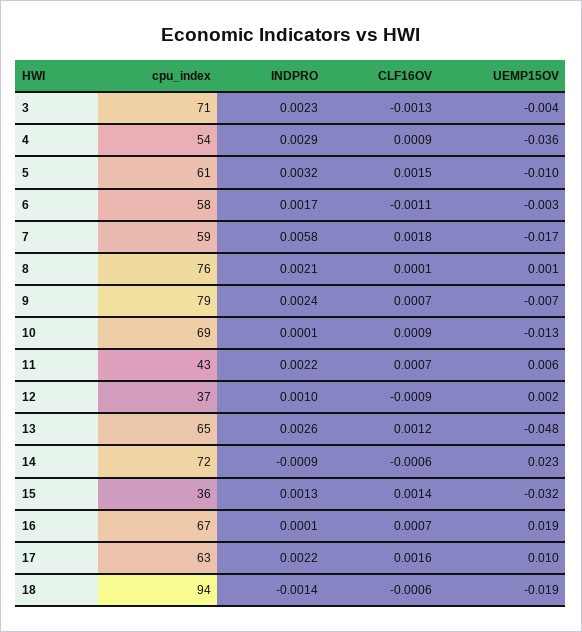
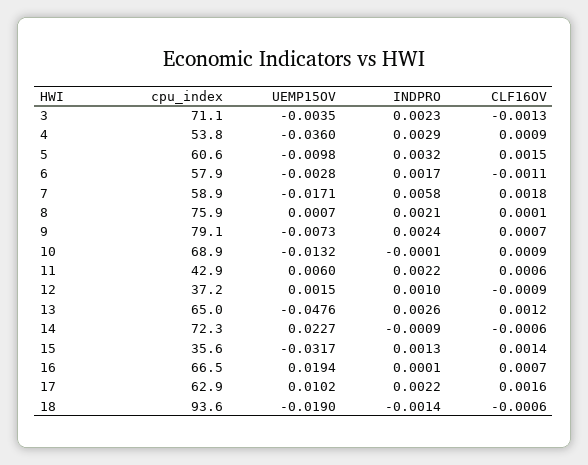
  {
    "cpu_index": {
      "3": 71.1,
      "4": 53.8,
      "5": 60.6,
      "6": 57.9,
      "7": 58.9,
      "8": 75.9,
      "9": 79.1,
      "10": 68.9,
      "11": 42.9,
      "12": 37.2,
      "13": 65,
      "14": 72.3,
      "15": 35.6,
      "16": 66.5,
      "17": 62.9,
      "18": 93.6
    },
    "INDPRO": {
      "3": 0.0023,
      "4": 0.0029,
      "5": 0.0032,
      "6": 0.0017,
      "7": 0.0058,
      "8": 0.0021,
      "9": 0.0024,
-     "10": 0.0001,
+     "10": -0.0001,
      "11": 0.0022,
      "12": 0.001,
      "13": 0.0026,
      "14": -0.0009,
      "15": 0.0013,
      "16": 0.0001,
      "17": 0.0022,
      "18": -0.0014
    },
    "CLF16OV": {
      "3": -0.0013,
      "4": 0.0009,
      "5": 0.0015,
      "6": -0.0011,
      "7": 0.0018,
      "8": 0.0001,
      "9": 0.0007,
      "10": 0.0009,
-     "11": 0.0007,
+     "11": 0.0006,
      "12": -0.0009,
      "13": 0.0012,
      "14": -0.0006,
      "15": 0.0014,
      "16": 0.0007,
      "17": 0.0016,
      "18": -0.0006
    },
    "UEMP15OV": {
      "3": -0.0035,
      "4": -0.036,
      "5": -0.0098,
      "6": -0.0028,
      "7": -0.0171,
      "8": 0.0007,
      "9": -0.0073,
      "10": -0.0132,
      "11": 0.006,
      "12": 0.0015,
      "13": -0.0476,
      "14": 0.0227,
      "15": -0.0317,
      "16": 0.0194,
      "17": 0.0102,
      "18": -0.019
    }
  }

